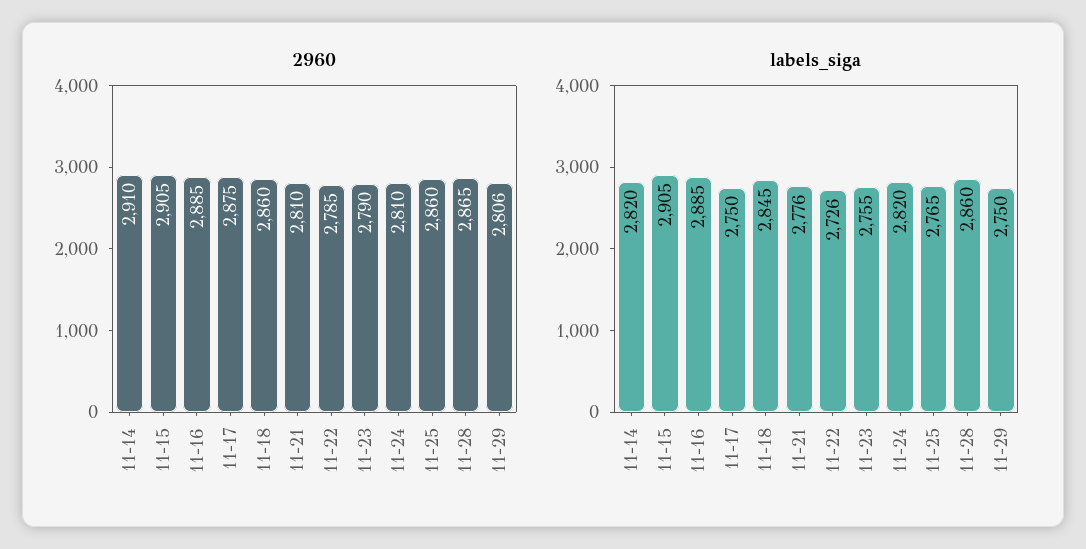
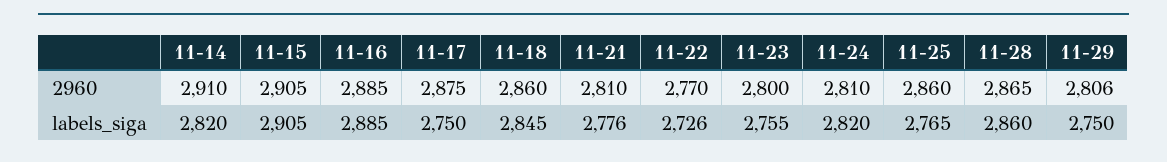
  {
    "2960": {
      "11-14": 2910,
      "11-15": 2905,
      "11-16": 2885,
      "11-17": 2875,
      "11-18": 2860,
      "11-21": 2810,
-     "11-22": 2785,
+     "11-22": 2770,
-     "11-23": 2790,
+     "11-23": 2800,
      "11-24": 2810,
      "11-25": 2860,
      "11-28": 2865,
      "11-29": 2806
    },
    "labels_siga": {
      "11-14": 2820,
      "11-15": 2905,
      "11-16": 2885,
      "11-17": 2750,
      "11-18": 2845,
      "11-21": 2776,
      "11-22": 2726,
      "11-23": 2755,
      "11-24": 2820,
      "11-25": 2765,
      "11-28": 2860,
      "11-29": 2750
    }
  }

